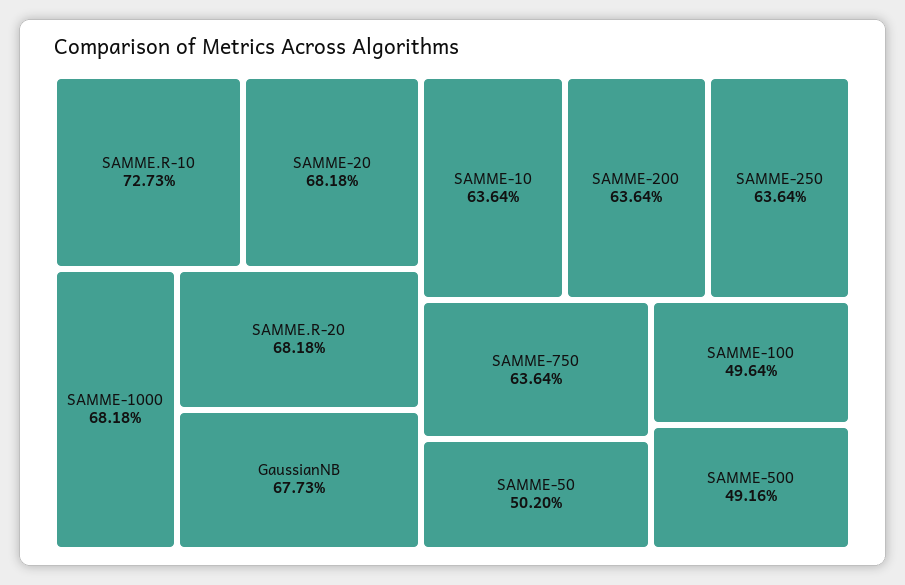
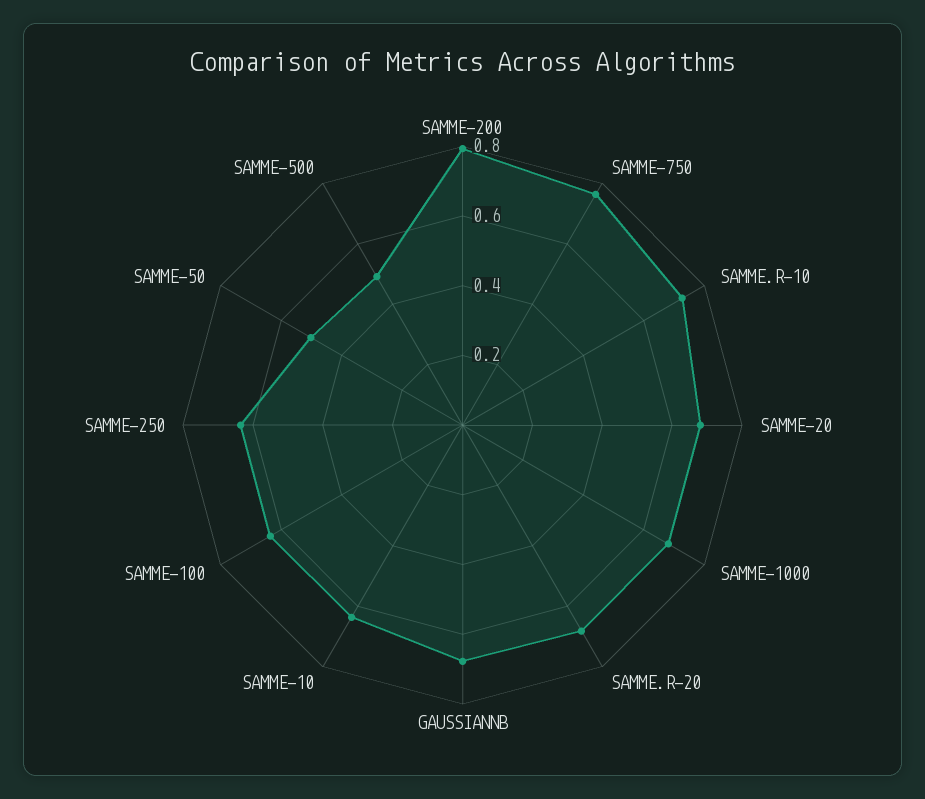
  {
    "SAMME.R-10": 0.7273,
    "SAMME-20": 0.6818,
    "SAMME-1000": 0.6818,
    "SAMME.R-20": 0.6818,
    "GaussianNB": 0.6773,
    "SAMME-10": 0.6364,
-   "SAMME-200": 0.6364,
+   "SAMME-200": 0.8,
    "SAMME-250": 0.6364,
-   "SAMME-750": 0.6364,
+   "SAMME-750": 0.75,
    "SAMME-50": 0.502,
-   "SAMME-100": 0.4964,
+   "SAMME-100": 0.65,
    "SAMME-500": 0.4916
  }

